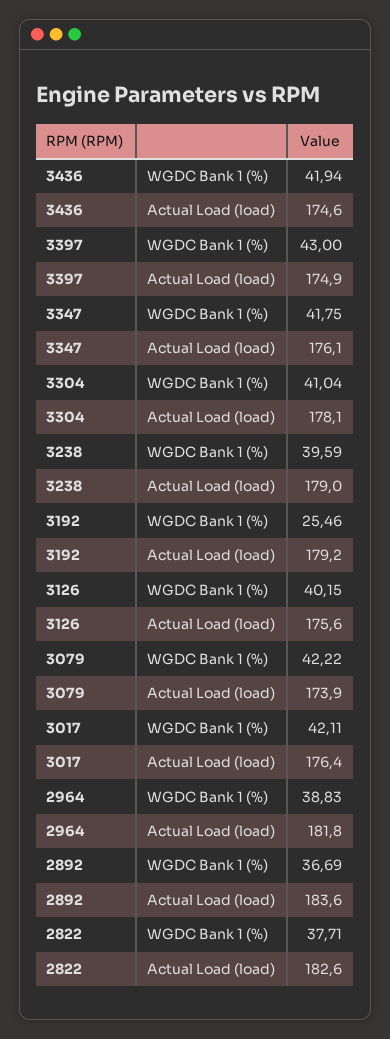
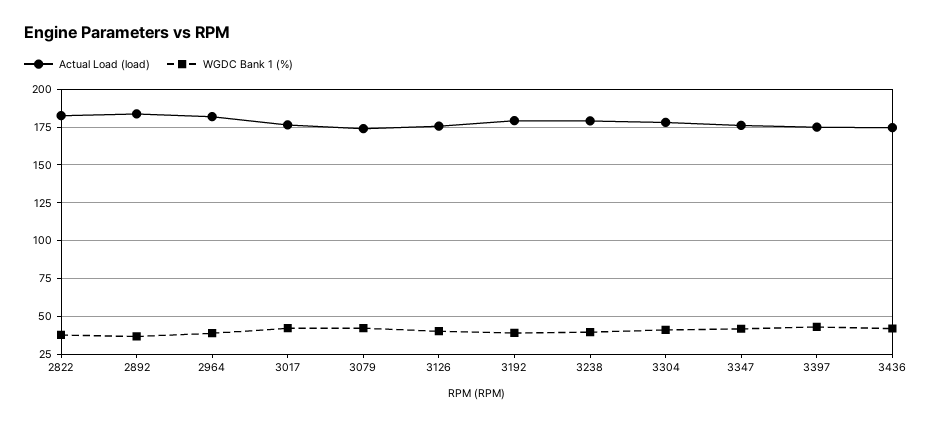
  {
    "WGDC Bank 1 (%)": {
      "3436": 41.94,
      "3397": 43,
      "3347": 41.75,
      "3304": 41.04,
      "3238": 39.59,
-     "3192": 25.46,
+     "3192": 40,
      "3126": 40.15,
      "3079": 42.22,
      "3017": 42.11,
      "2964": 38.83,
      "2892": 36.69,
      "2822": 37.71
    },
    "Actual Load (load)": {
      "3436": 174.6,
      "3397": 174.9,
      "3347": 176.1,
      "3304": 178.1,
      "3238": 179,
      "3192": 179.2,
      "3126": 175.6,
      "3079": 173.9,
      "3017": 176.4,
      "2964": 181.8,
      "2892": 183.6,
      "2822": 182.6
    }
  }

